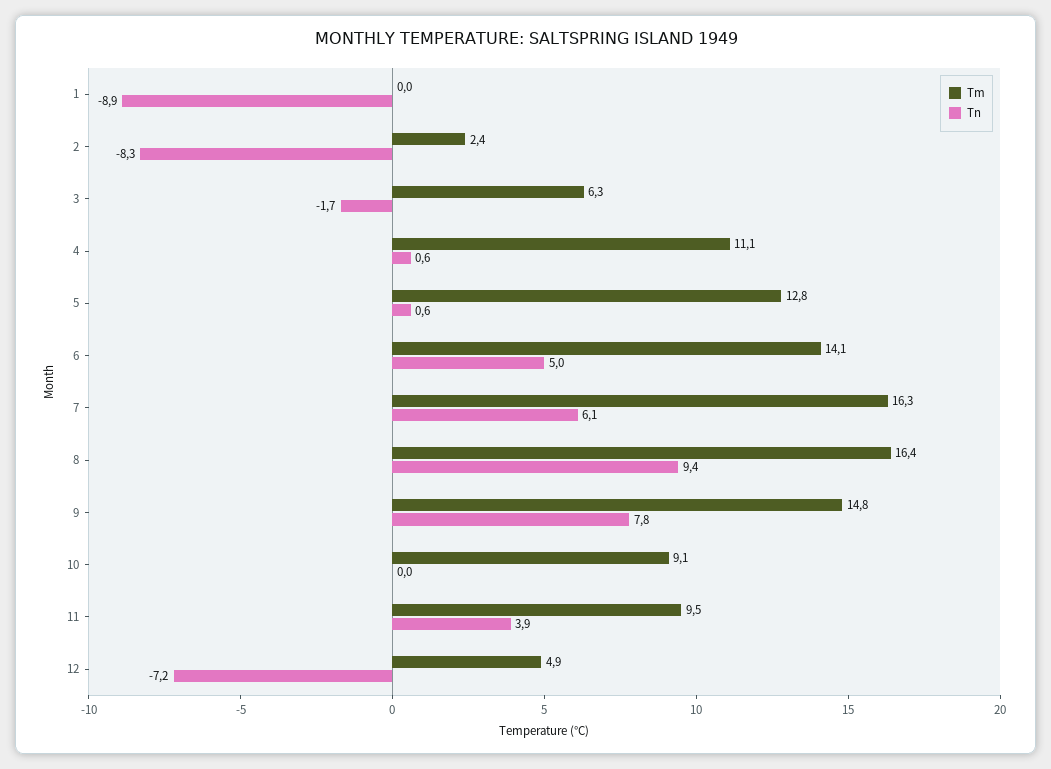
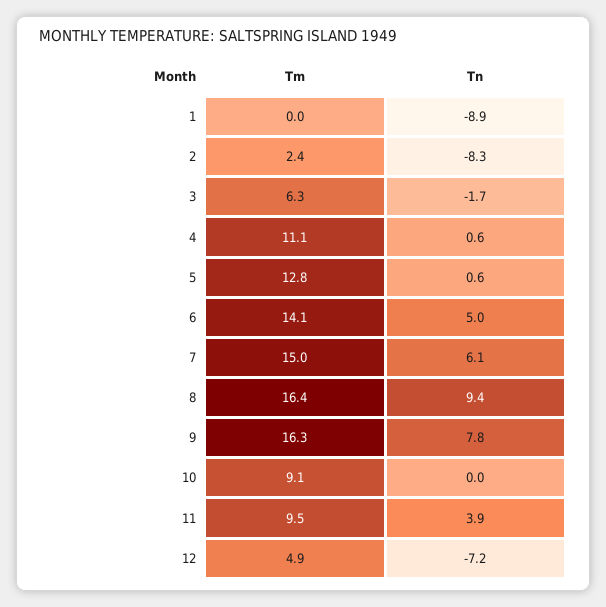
  {
    "Tm": {
      "1": 0,
      "2": 2.4,
      "3": 6.3,
      "4": 11.1,
      "5": 12.8,
      "6": 14.1,
-     "7": 16.3,
+     "7": 15,
      "8": 16.4,
-     "9": 14.8,
+     "9": 16.3,
      "10": 9.1,
      "11": 9.5,
      "12": 4.9
    },
    "Tn": {
      "1": -8.9,
      "2": -8.3,
      "3": -1.7,
      "4": 0.6,
      "5": 0.6,
      "6": 5,
      "7": 6.1,
      "8": 9.4,
      "9": 7.8,
      "10": 0,
      "11": 3.9,
      "12": -7.2
    }
  }

